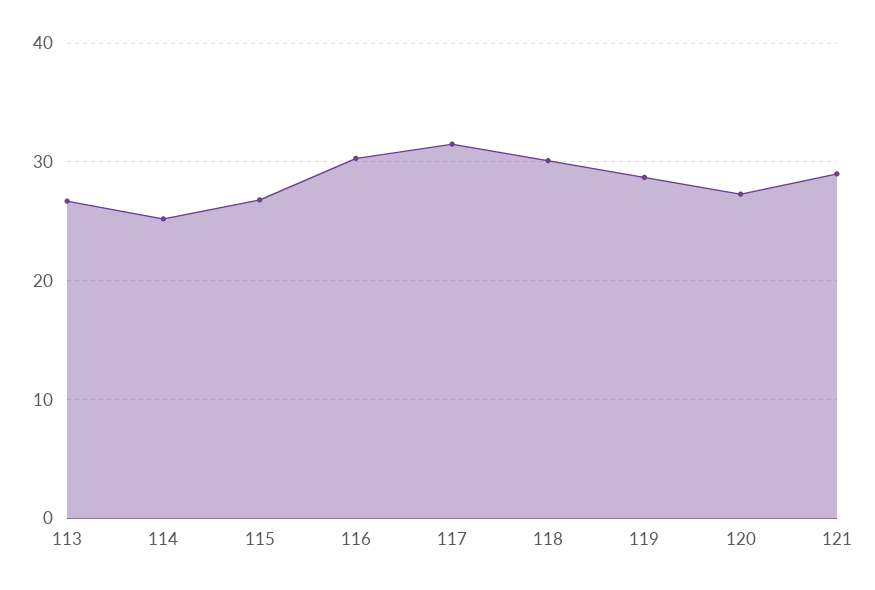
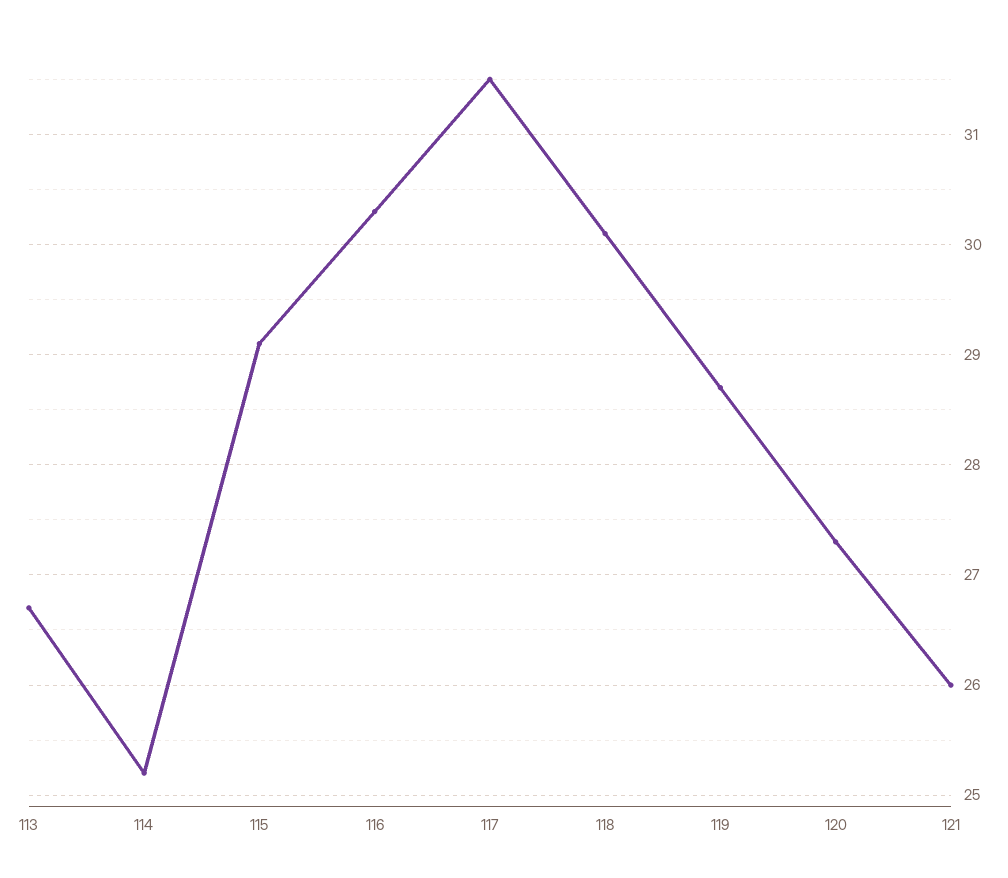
  {
    "113": 26.7,
    "114": 25.2,
-   "115": 27,
+   "115": 29.1,
    "116": 30.3,
    "117": 31.5,
    "118": 30.1,
    "119": 28.7,
    "120": 27.3,
-   "121": 29
+   "121": 26
  }

